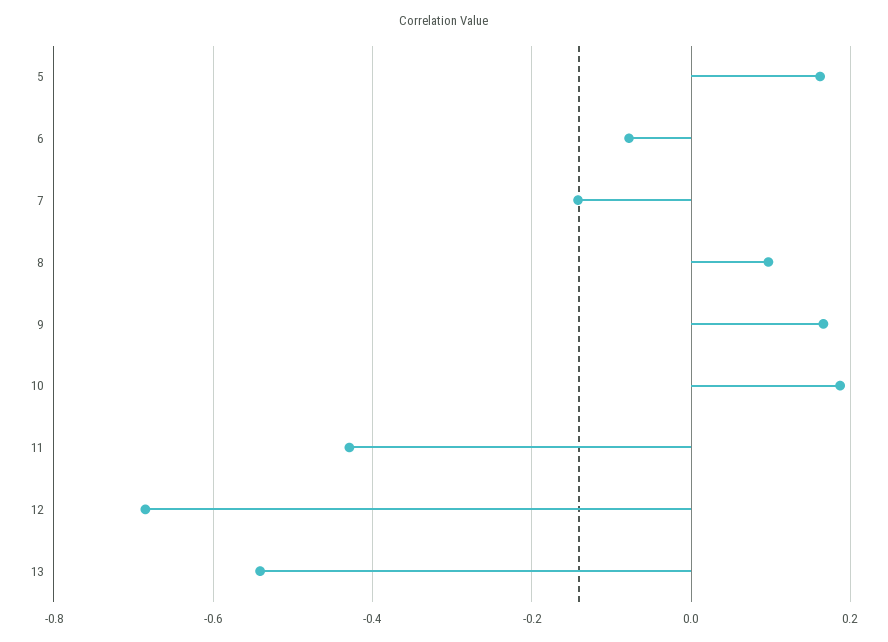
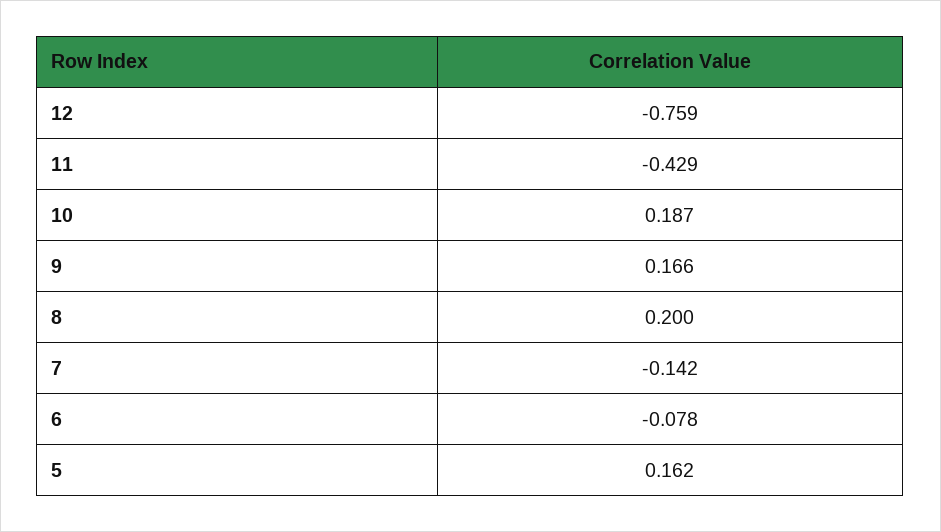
  {
    "5": 0.162,
    "6": -0.078,
    "7": -0.142,
-   "8": 0.1,
+   "8": 0.2,
    "9": 0.166,
    "10": 0.187,
    "11": -0.429,
-   "12": -0.68,
+   "12": -0.759
-   "13": -0.54
  }

